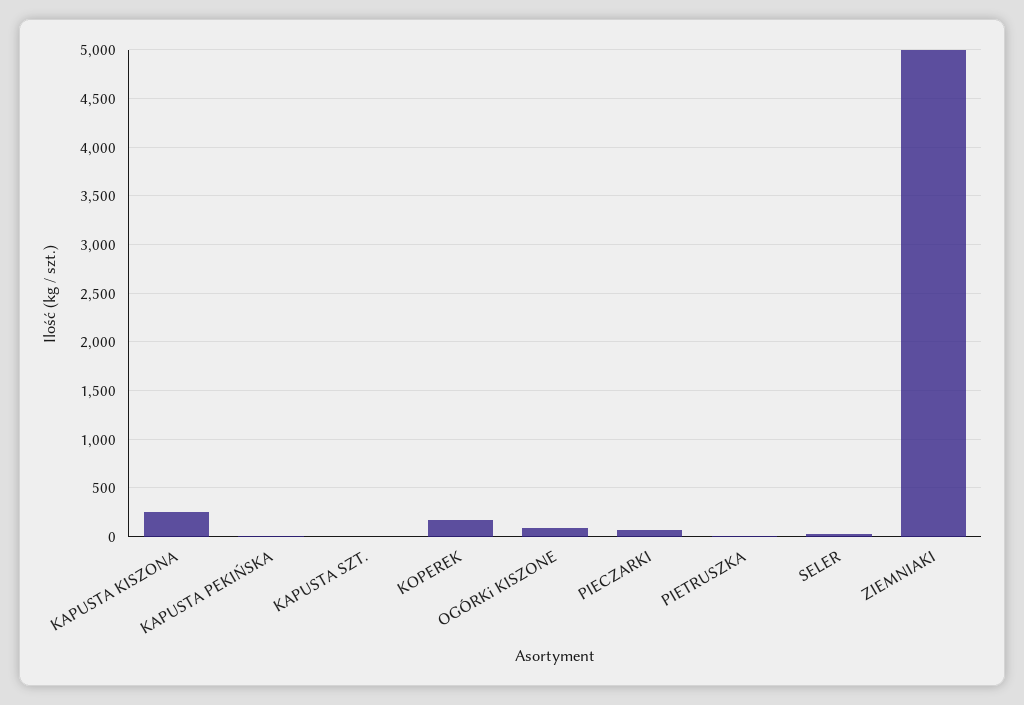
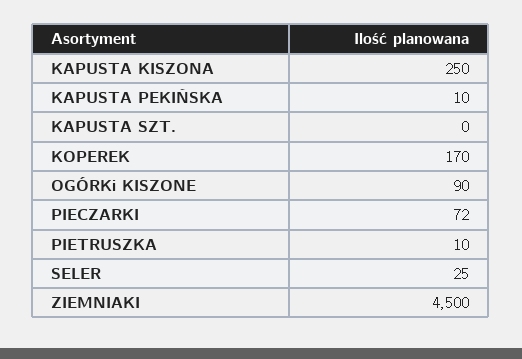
  {
    "KAPUSTA KISZONA": 250,
    "KAPUSTA PEKIŃSKA": 10,
    "KAPUSTA SZT.": 0,
    "KOPEREK": 170,
    "OGÓRKi KISZONE": 90,
    "PIECZARKI": 72,
    "PIETRUSZKA": 10,
    "SELER": 25,
-   "ZIEMNIAKI": 5000
+   "ZIEMNIAKI": 4500
  }

